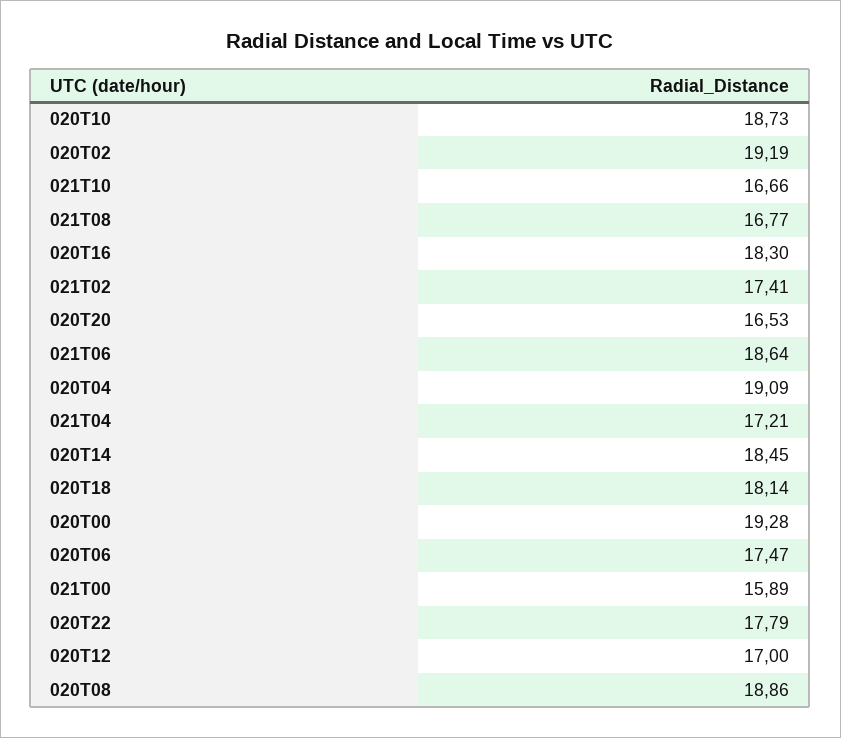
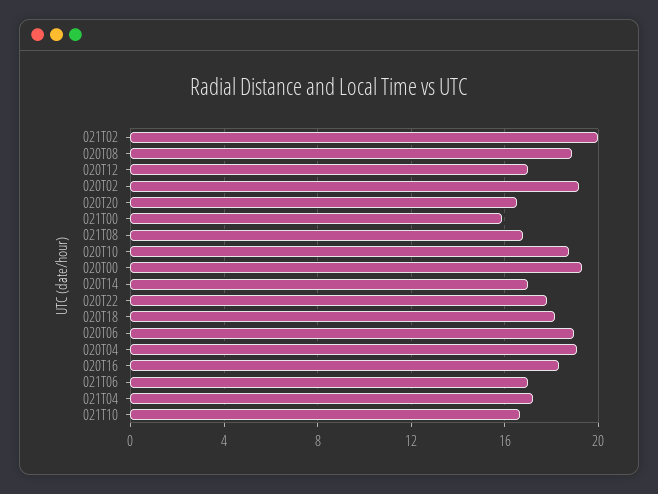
  {
    "020T10": 18.73,
    "020T02": 19.19,
    "021T10": 16.66,
    "021T08": 16.77,
    "020T16": 18.3,
-   "021T02": 17.41,
+   "021T02": 20,
    "020T20": 16.53,
-   "021T06": 18.64,
+   "021T06": 17,
    "020T04": 19.09,
    "021T04": 17.21,
-   "020T14": 18.45,
+   "020T14": 17,
    "020T18": 18.14,
    "020T00": 19.28,
-   "020T06": 17.47,
+   "020T06": 19,
    "021T00": 15.89,
    "020T22": 17.79,
    "020T12": 17,
    "020T08": 18.86
  }

